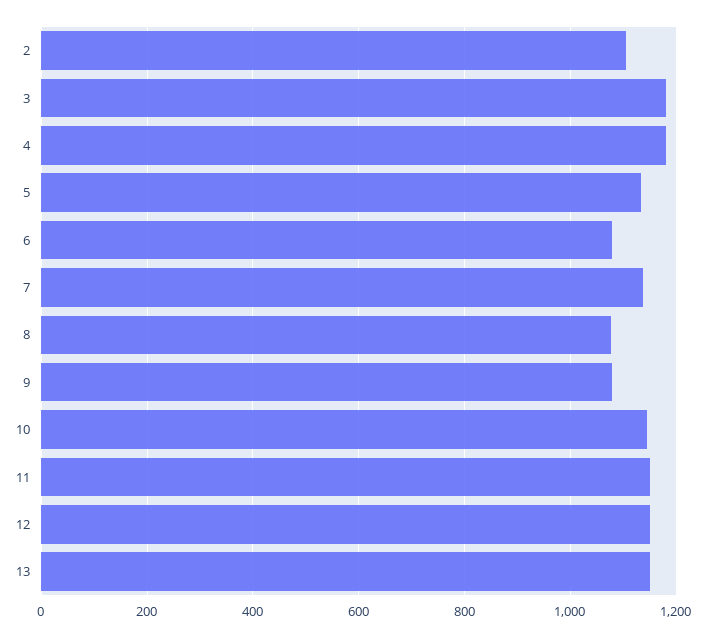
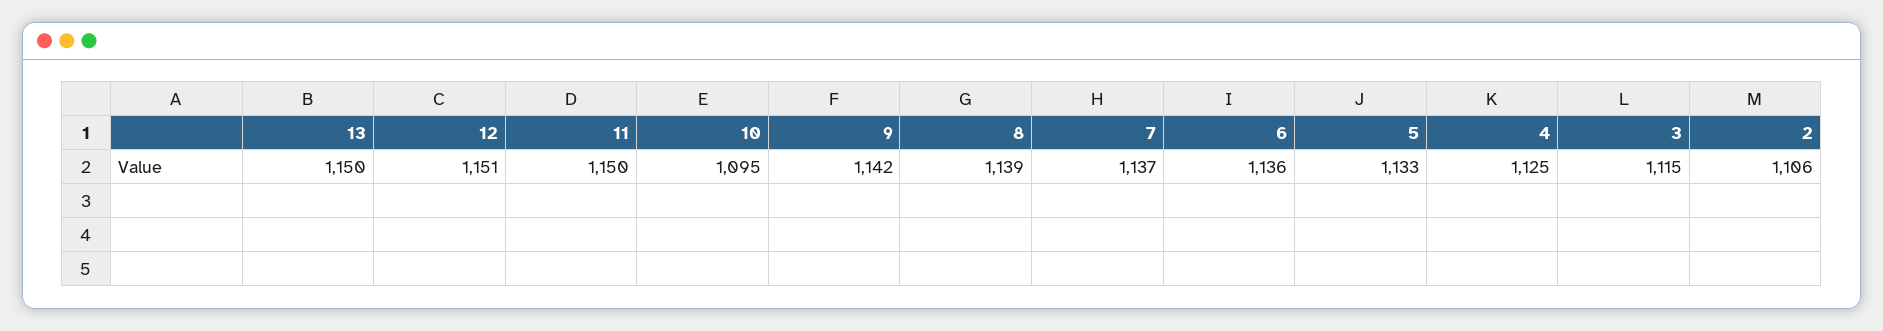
  {
    "2": 1106,
-   "3": 1180,
+   "3": 1115,
-   "4": 1180,
+   "4": 1125,
    "5": 1133,
-   "6": 1080,
+   "6": 1136,
    "7": 1137,
-   "8": 1080,
+   "8": 1139,
-   "9": 1080,
+   "9": 1142,
-   "10": 1140,
+   "10": 1095,
    "11": 1150,
    "12": 1151,
    "13": 1150
  }

